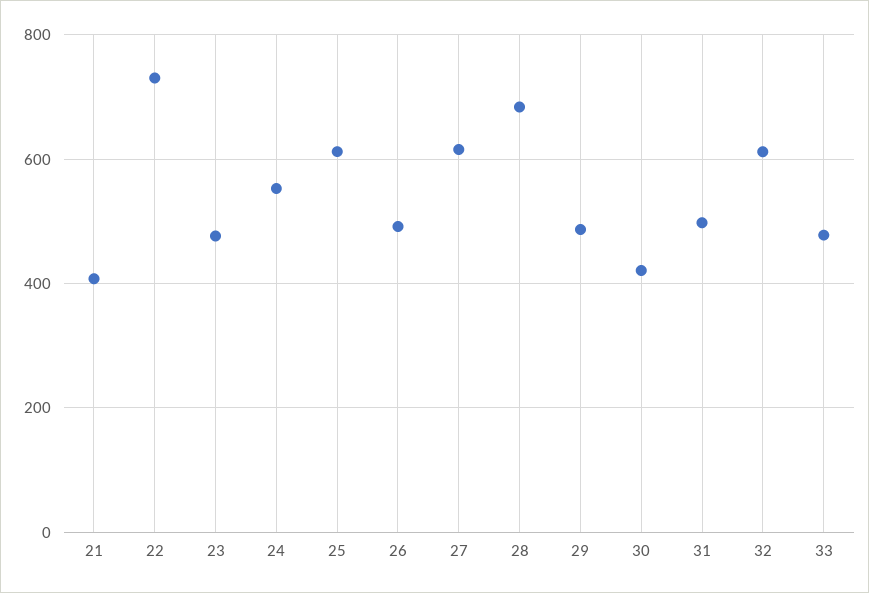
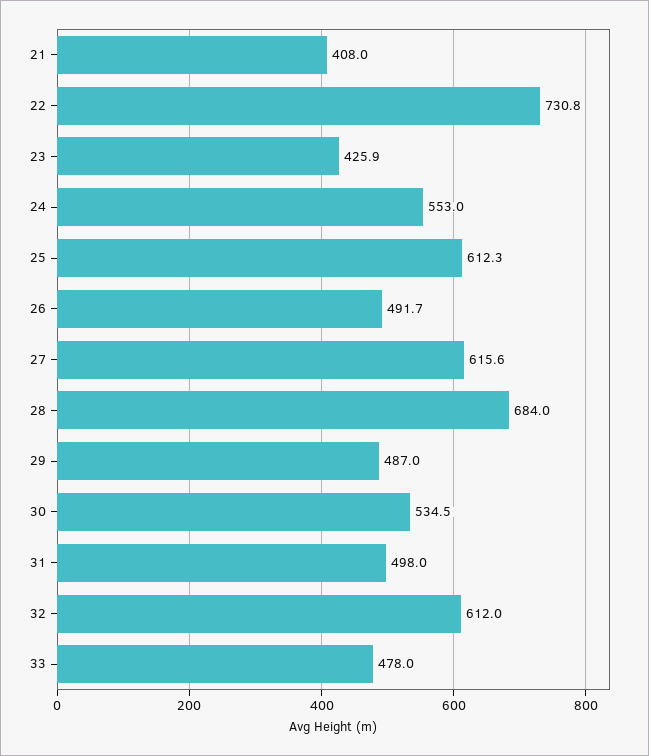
  {
    "21": 408,
    "22": 730.8,
-   "23": 480,
+   "23": 425.9,
    "24": 553,
    "25": 612.3,
    "26": 491.7,
    "27": 615.6,
    "28": 684,
    "29": 487,
-   "30": 420,
+   "30": 534.5,
    "31": 498,
    "32": 612,
    "33": 478
  }

